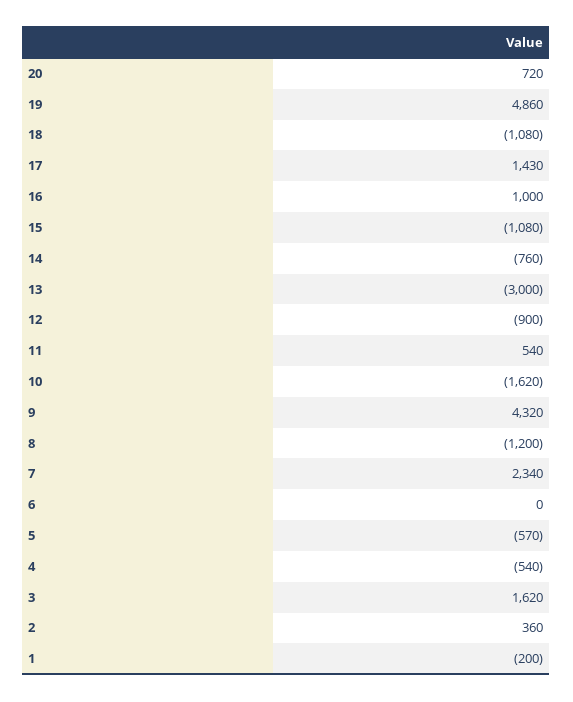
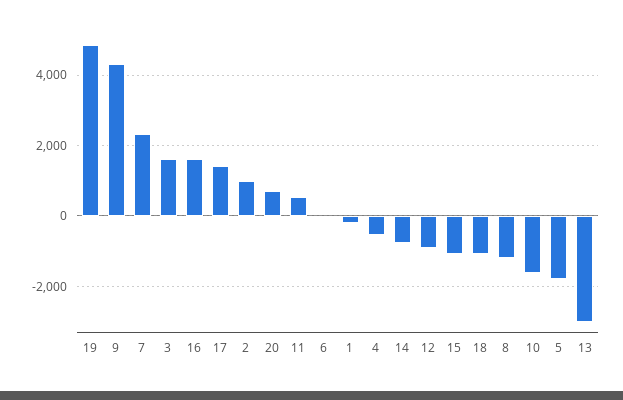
  {
    "20": 720,
    "19": 4860,
    "18": -1080,
    "17": 1430,
-   "16": 1000,
+   "16": 1600,
    "15": -1080,
    "14": -760,
    "13": -3000,
    "12": -900,
    "11": 540,
    "10": -1620,
    "9": 4320,
    "8": -1200,
    "7": 2340,
    "6": 0,
-   "5": -570,
+   "5": -1800,
    "4": -540,
    "3": 1620,
-   "2": 360,
+   "2": 1000,
    "1": -200
  }

